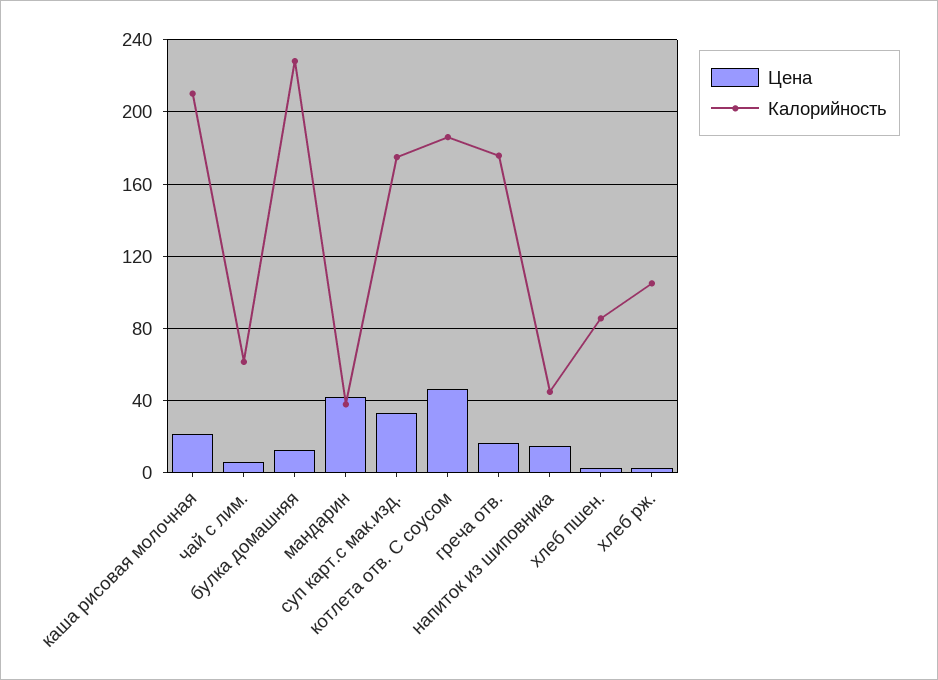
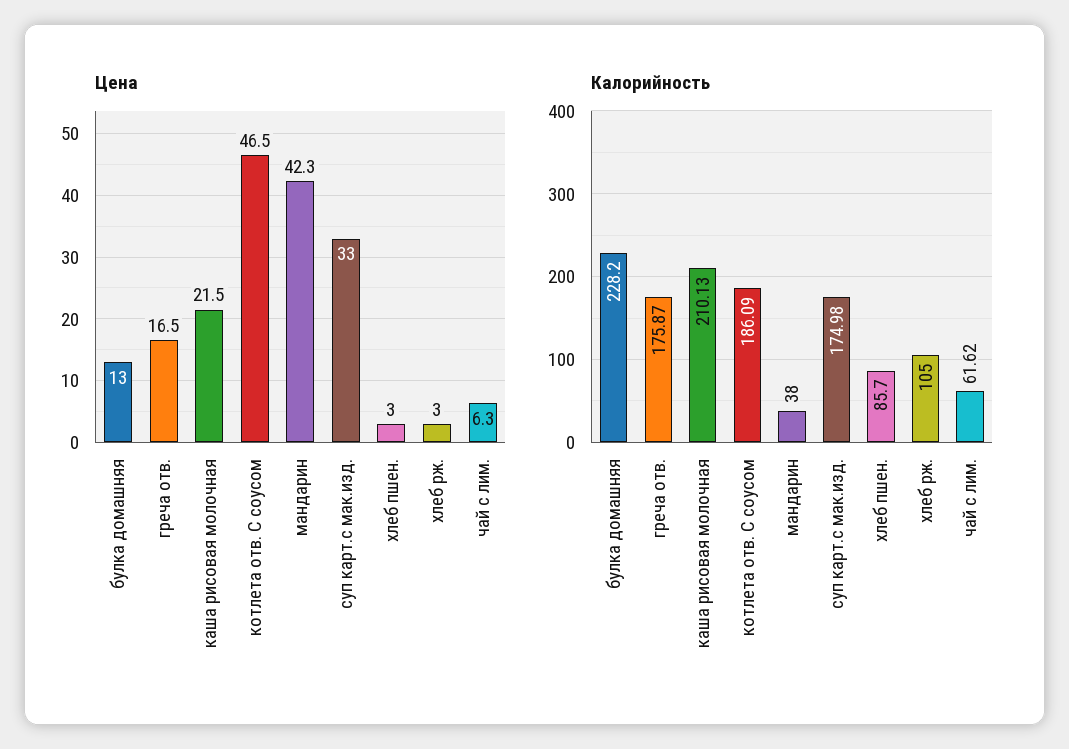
  {
    "Цена": {
      "каша рисовая молочная": 21.5,
      "чай с лим.": 6.3,
      "булка домашняя": 13,
      "мандарин": 42.3,
      "суп карт.с мак.изд.": 33,
      "котлета отв. С соусом": 46.5,
      "греча отв.": 16.5,
-     "напиток из шиповника": 15,
      "хлеб пшен.": 3,
      "хлеб рж.": 3
    },
    "Калорийность": {
      "каша рисовая молочная": 210.13,
      "чай с лим.": 61.62,
      "булка домашняя": 228.2,
      "мандарин": 38,
      "суп карт.с мак.изд.": 174.98,
      "котлета отв. С соусом": 186.09,
      "греча отв.": 175.87,
-     "напиток из шиповника": 45,
      "хлеб пшен.": 85.7,
      "хлеб рж.": 105
    }
  }

